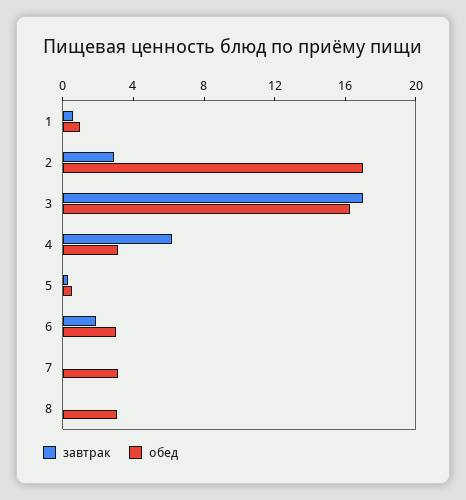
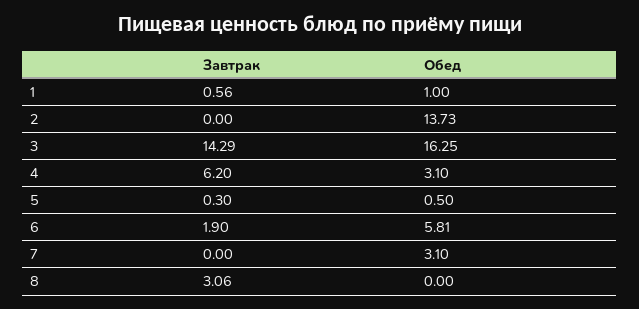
  {
    "завтрак": {
      "1": 0.56,
-     "2": 3,
+     "2": 0,
-     "3": 17,
+     "3": 14.29,
      "4": 6.2,
      "5": 0.3,
      "6": 1.9,
      "7": 0,
-     "8": 0
+     "8": 3.06
    },
    "обед": {
      "1": 1,
-     "2": 17,
+     "2": 13.73,
      "3": 16.25,
      "4": 3.1,
      "5": 0.5,
-     "6": 3,
+     "6": 5.81,
      "7": 3.1,
-     "8": 3
+     "8": 0
    }
  }

